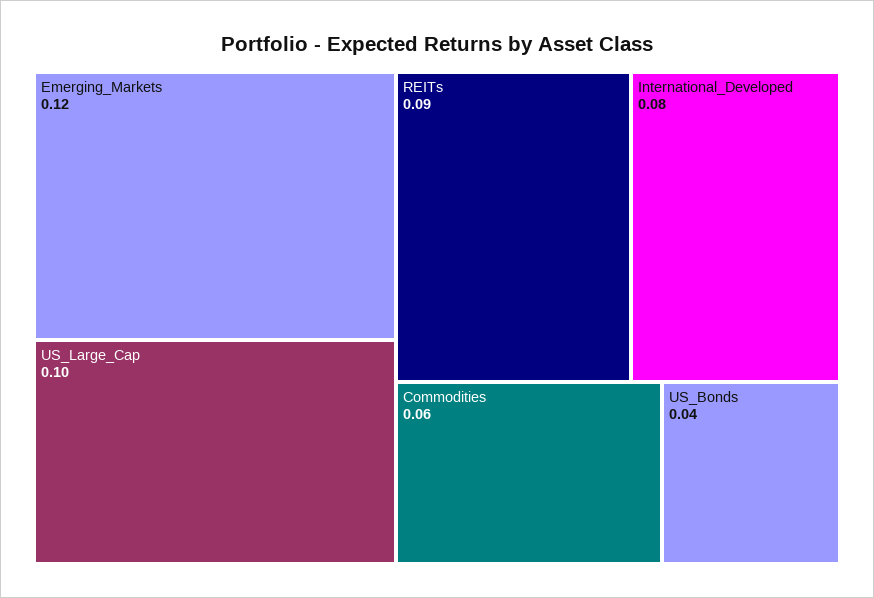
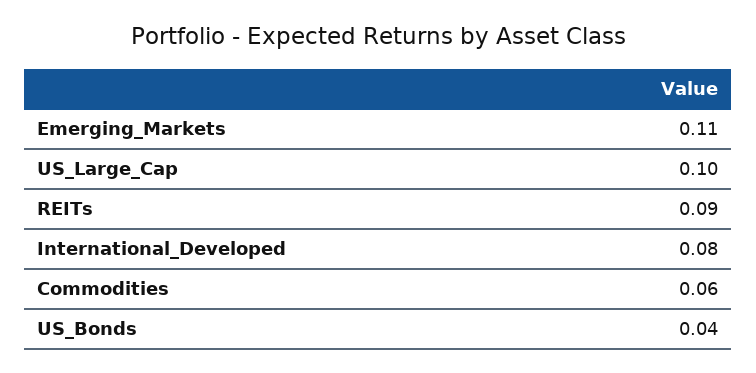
  {
-   "Emerging_Markets": 0.12,
+   "Emerging_Markets": 0.11,
    "US_Large_Cap": 0.1,
    "REITs": 0.09,
    "International_Developed": 0.08,
    "Commodities": 0.06,
    "US_Bonds": 0.04
  }

